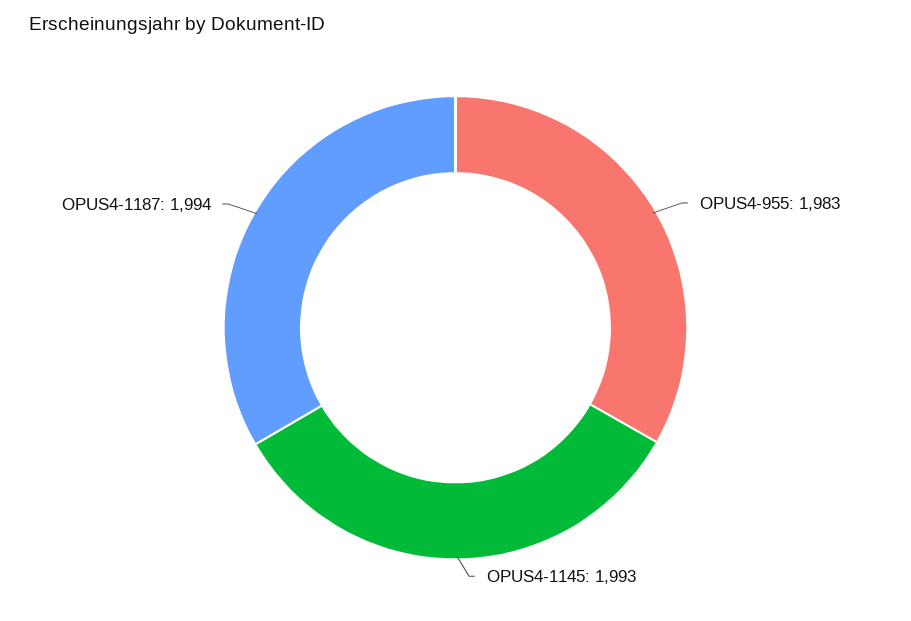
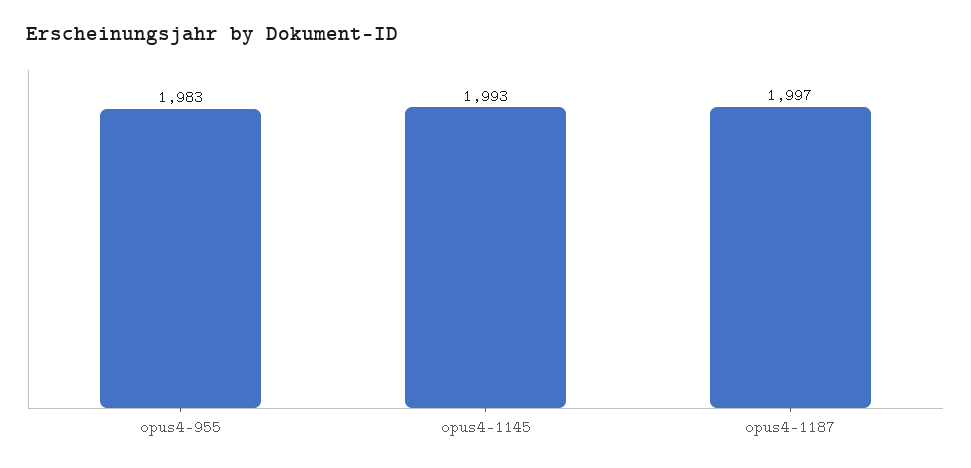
  {
    "OPUS4-955": 1983,
    "OPUS4-1145": 1993,
-   "OPUS4-1187": 1994
+   "OPUS4-1187": 1997
  }

